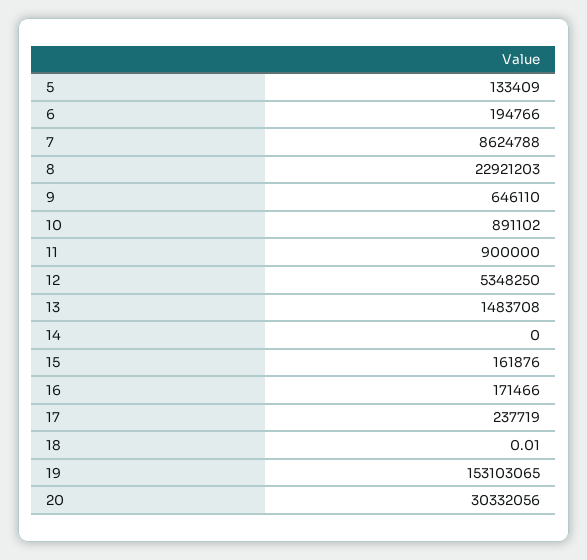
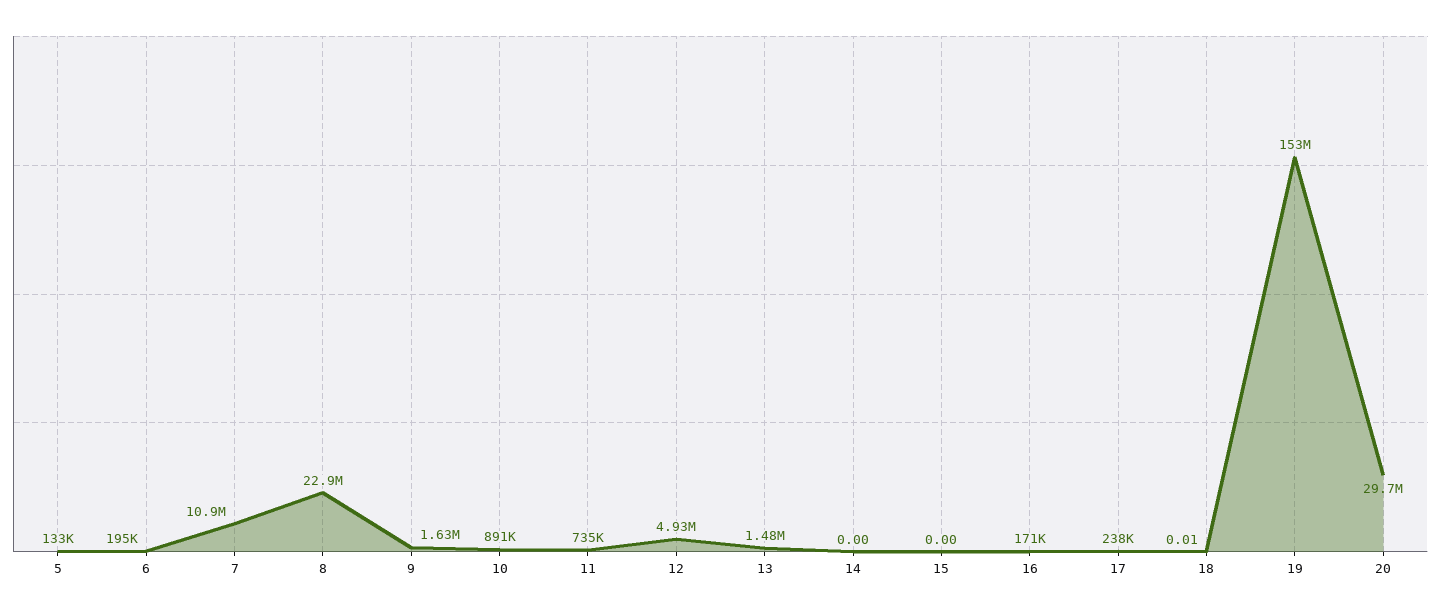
  {
    "5": 133409,
    "6": 194766,
-   "7": 8624788,
+   "7": 10900000,
    "8": 22921203,
-   "9": 646110,
+   "9": 1630000,
    "10": 891102,
-   "11": 900000,
+   "11": 735000,
-   "12": 5348250,
+   "12": 4930000,
    "13": 1483708,
    "14": 0,
-   "15": 161876,
+   "15": 0,
    "16": 171466,
    "17": 237719,
    "18": 0.01,
    "19": 153103065,
-   "20": 30332056
+   "20": 29700000
  }

